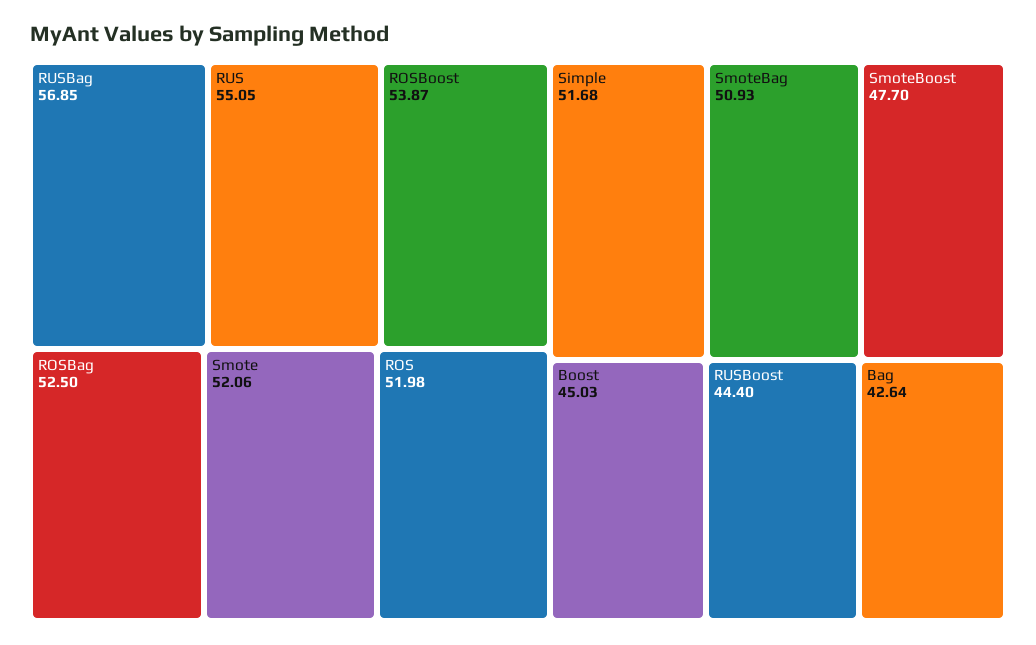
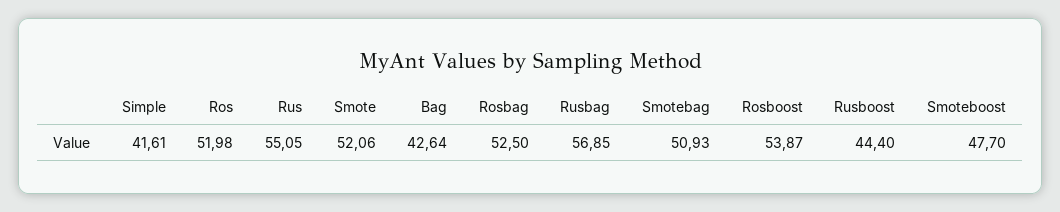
  {
    "RUSBag": 56.85,
    "RUS": 55.05,
    "ROSBoost": 53.87,
    "ROSBag": 52.5,
    "Smote": 52.06,
    "ROS": 51.98,
-   "Simple": 51.68,
+   "Simple": 41.61,
    "SmoteBag": 50.93,
    "SmoteBoost": 47.7,
-   "Boost": 45.03,
    "RUSBoost": 44.4,
    "Bag": 42.64
  }

